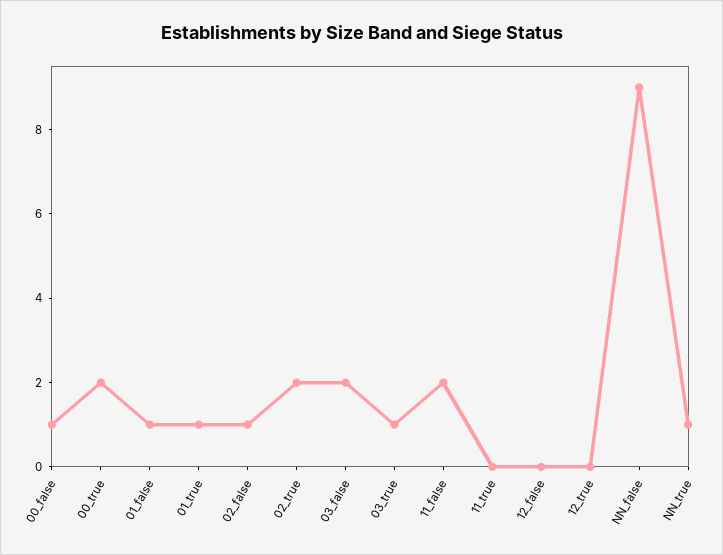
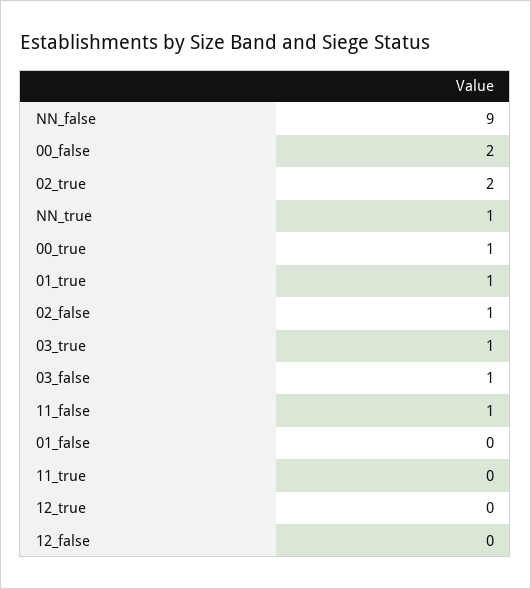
  {
-   "00_false": 1,
+   "00_false": 2,
-   "00_true": 2,
+   "00_true": 1,
-   "01_false": 1,
+   "01_false": 0,
    "01_true": 1,
    "02_false": 1,
    "02_true": 2,
-   "03_false": 2,
+   "03_false": 1,
    "03_true": 1,
-   "11_false": 2,
+   "11_false": 1,
    "11_true": 0,
    "12_false": 0,
    "12_true": 0,
    "NN_false": 9,
    "NN_true": 1
  }

